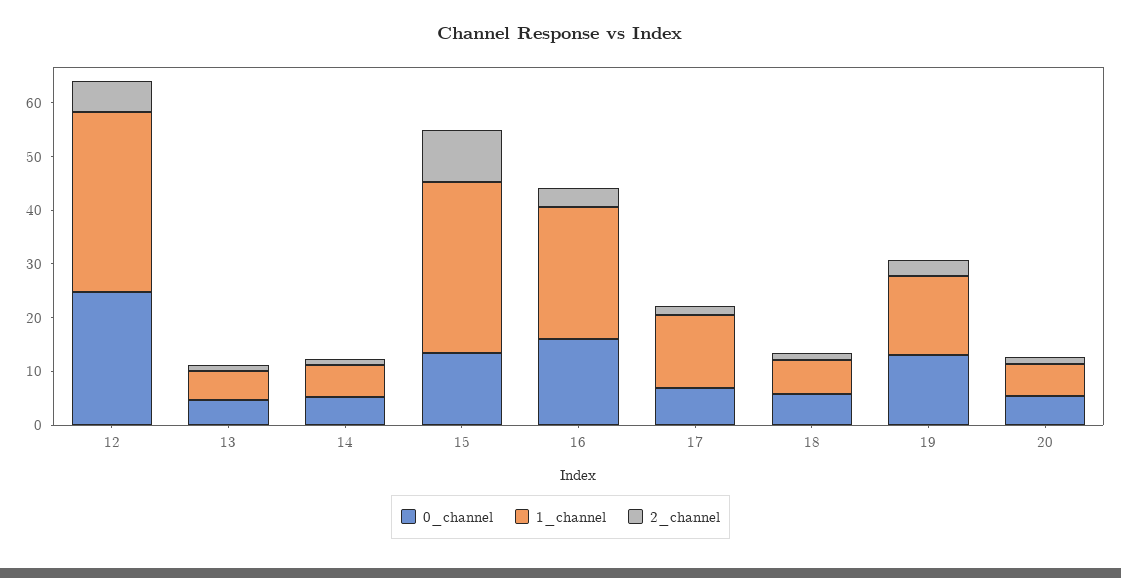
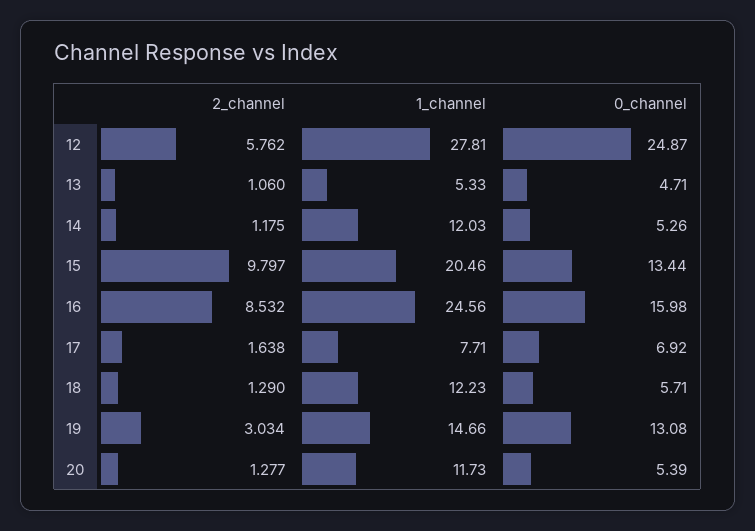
  {
    "0_channel": {
      "12": 24.87,
      "13": 4.71,
      "14": 5.26,
      "15": 13.44,
      "16": 15.98,
      "17": 6.92,
      "18": 5.71,
      "19": 13.08,
      "20": 5.39
    },
    "1_channel": {
-     "12": 34,
+     "12": 27.81,
      "13": 5.33,
-     "14": 6,
+     "14": 12.03,
-     "15": 32,
+     "15": 20.46,
      "16": 24.56,
-     "17": 14,
+     "17": 7.71,
-     "18": 6,
+     "18": 12.23,
      "19": 14.66,
-     "20": 6
+     "20": 11.73
    },
    "2_channel": {
      "12": 5.762,
      "13": 1.06,
      "14": 1.175,
      "15": 9.797,
-     "16": 4,
+     "16": 8.532,
      "17": 1.638,
      "18": 1.29,
      "19": 3.034,
      "20": 1.277
    }
  }

